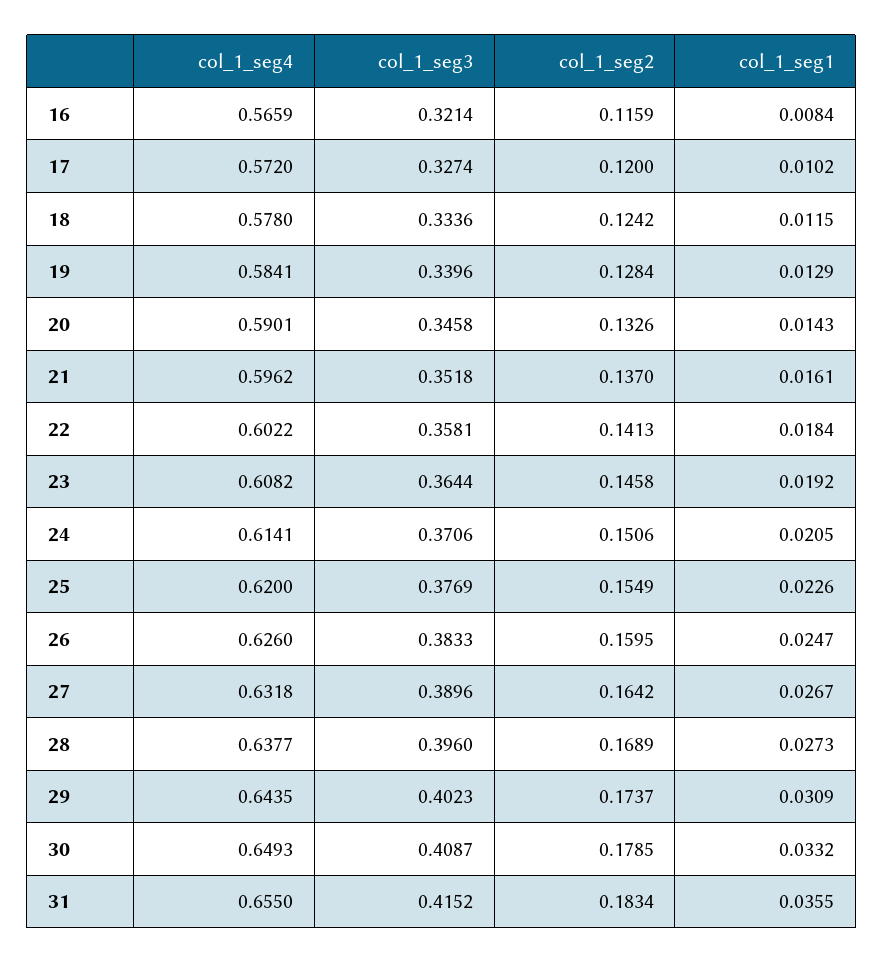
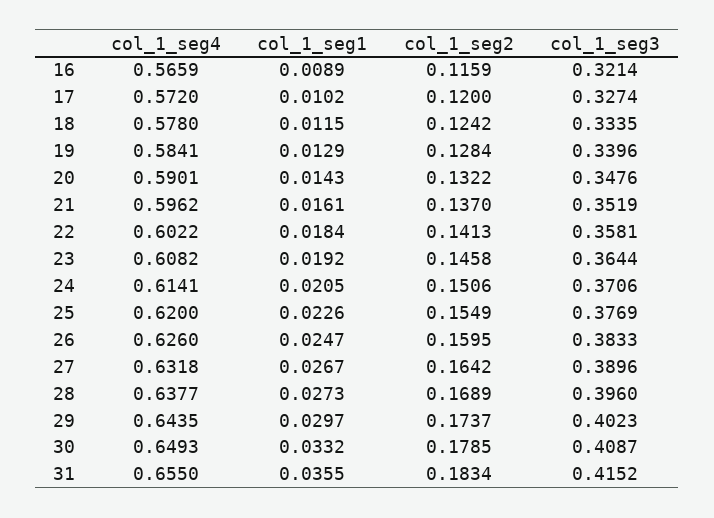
  {
    "col_1_seg4": {
      "16": 0.5659,
      "17": 0.572,
      "18": 0.578,
      "19": 0.5841,
      "20": 0.5901,
      "21": 0.5962,
      "22": 0.6022,
      "23": 0.6082,
      "24": 0.6141,
      "25": 0.62,
      "26": 0.626,
      "27": 0.6318,
      "28": 0.6377,
      "29": 0.6435,
      "30": 0.6493,
      "31": 0.655
    },
    "col_1_seg3": {
      "16": 0.3214,
      "17": 0.3274,
-     "18": 0.3336,
+     "18": 0.3335,
      "19": 0.3396,
-     "20": 0.3458,
+     "20": 0.3476,
-     "21": 0.3518,
+     "21": 0.3519,
      "22": 0.3581,
      "23": 0.3644,
      "24": 0.3706,
      "25": 0.3769,
      "26": 0.3833,
      "27": 0.3896,
      "28": 0.396,
      "29": 0.4023,
      "30": 0.4087,
      "31": 0.4152
    },
    "col_1_seg2": {
      "16": 0.1159,
      "17": 0.12,
      "18": 0.1242,
      "19": 0.1284,
-     "20": 0.1326,
+     "20": 0.1322,
      "21": 0.137,
      "22": 0.1413,
      "23": 0.1458,
      "24": 0.1506,
      "25": 0.1549,
      "26": 0.1595,
      "27": 0.1642,
      "28": 0.1689,
      "29": 0.1737,
      "30": 0.1785,
      "31": 0.1834
    },
    "col_1_seg1": {
-     "16": 0.0084,
+     "16": 0.0089,
      "17": 0.0102,
      "18": 0.0115,
      "19": 0.0129,
      "20": 0.0143,
      "21": 0.0161,
      "22": 0.0184,
      "23": 0.0192,
      "24": 0.0205,
      "25": 0.0226,
      "26": 0.0247,
      "27": 0.0267,
      "28": 0.0273,
-     "29": 0.0309,
+     "29": 0.0297,
      "30": 0.0332,
      "31": 0.0355
    }
  }

